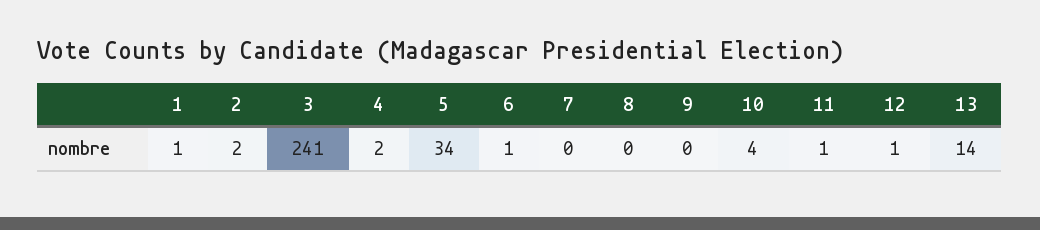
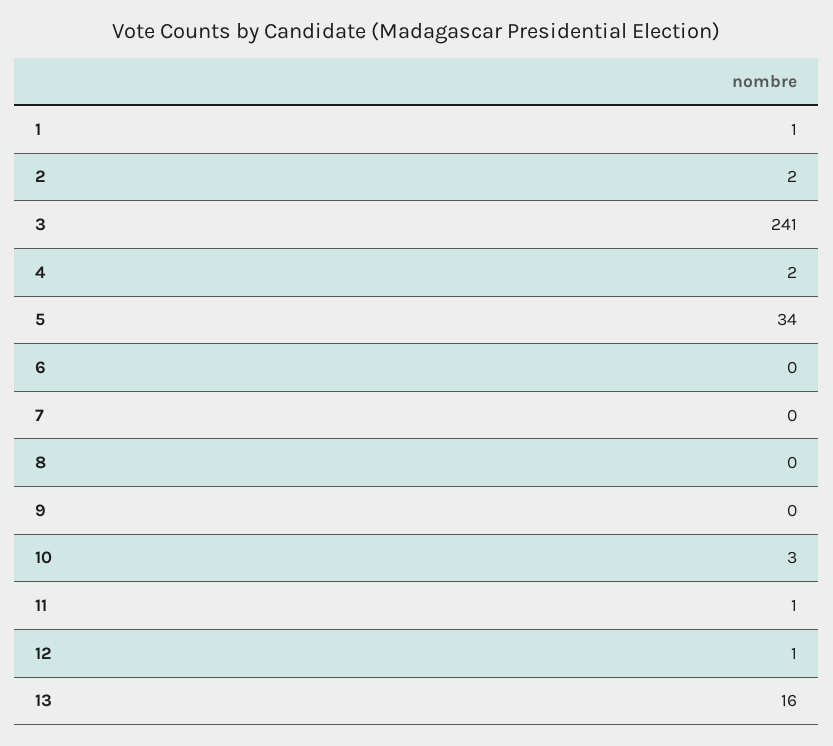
  {
    "1": 1,
    "2": 2,
    "3": 241,
    "4": 2,
    "5": 34,
-   "6": 1,
+   "6": 0,
    "7": 0,
    "8": 0,
    "9": 0,
-   "10": 4,
+   "10": 3,
    "11": 1,
    "12": 1,
-   "13": 14
+   "13": 16
  }

